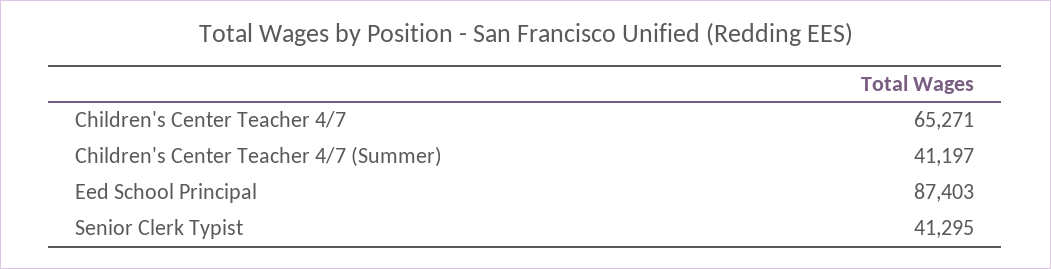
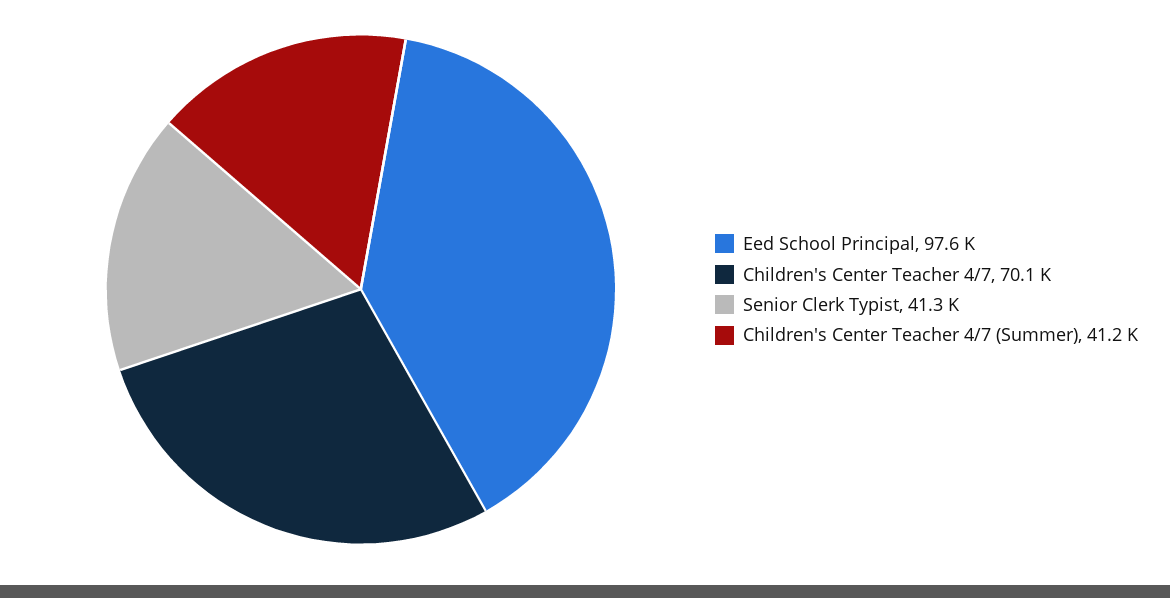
  {
-   "Children's Center Teacher 4/7": 65271,
+   "Children's Center Teacher 4/7": 70100,
    "Children's Center Teacher 4/7 (Summer)": 41197,
-   "Eed School Principal": 87403,
+   "Eed School Principal": 97600,
    "Senior Clerk Typist": 41295
  }

